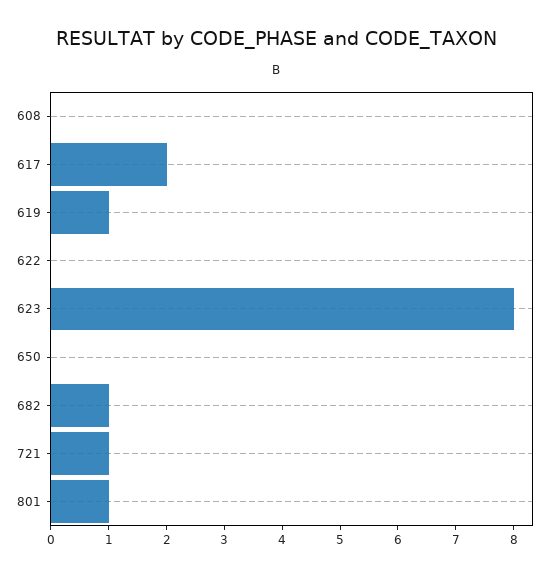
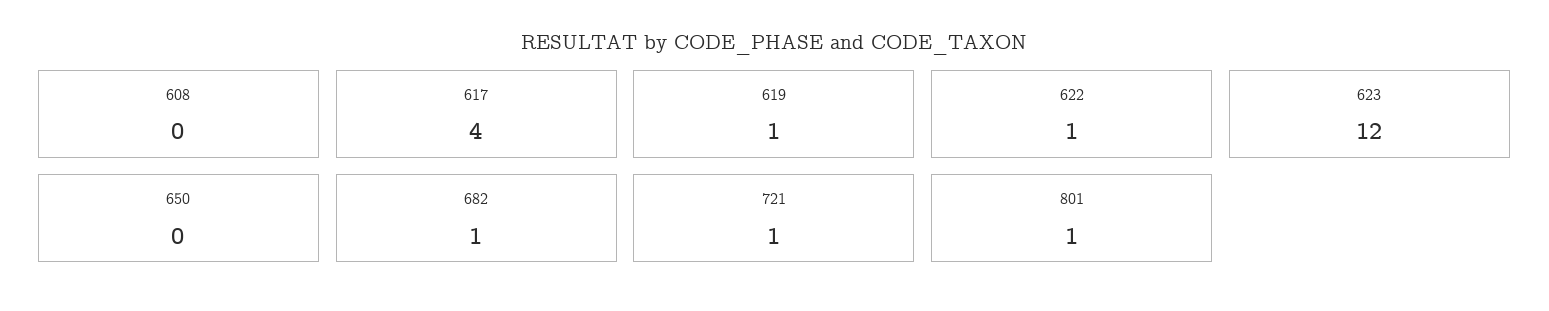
  {
    "608": 0,
-   "617": 2,
+   "617": 4,
    "619": 1,
-   "622": 0,
+   "622": 1,
-   "623": 8,
+   "623": 12,
    "650": 0,
    "682": 1,
    "721": 1,
    "801": 1
  }

